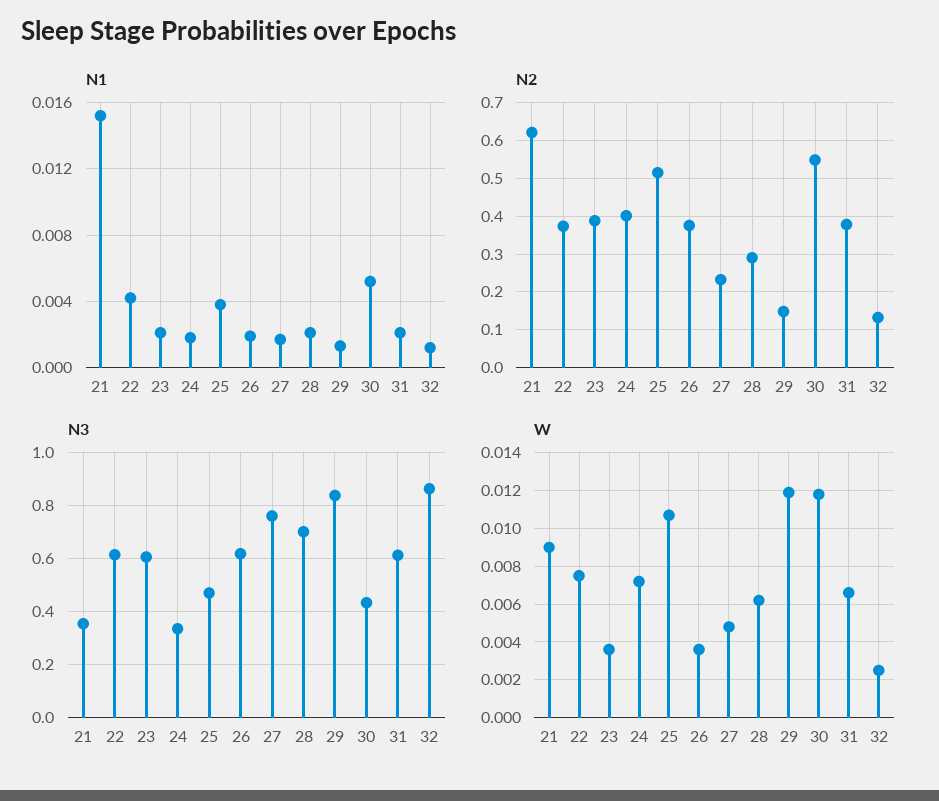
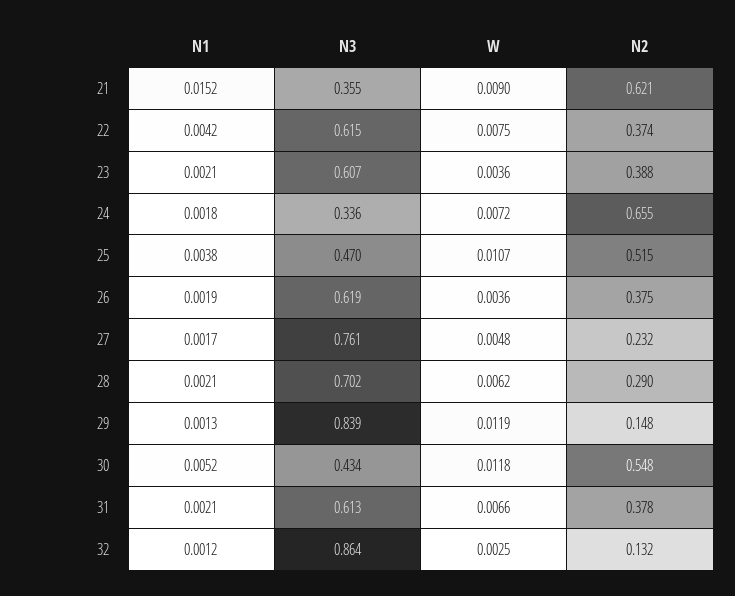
  {
    "N1": {
      "21": 0.0152,
      "22": 0.0042,
      "23": 0.0021,
      "24": 0.0018,
      "25": 0.0038,
      "26": 0.0019,
      "27": 0.0017,
      "28": 0.0021,
      "29": 0.0013,
      "30": 0.0052,
      "31": 0.0021,
      "32": 0.0012
    },
    "N2": {
      "21": 0.621,
      "22": 0.374,
      "23": 0.388,
-     "24": 0.4,
+     "24": 0.655,
      "25": 0.515,
      "26": 0.375,
      "27": 0.232,
      "28": 0.29,
      "29": 0.148,
      "30": 0.548,
      "31": 0.378,
      "32": 0.132
    },
    "N3": {
      "21": 0.355,
      "22": 0.615,
      "23": 0.607,
      "24": 0.336,
      "25": 0.47,
      "26": 0.619,
      "27": 0.761,
      "28": 0.702,
      "29": 0.839,
      "30": 0.434,
      "31": 0.613,
      "32": 0.864
    },
    "W": {
      "21": 0.009,
      "22": 0.0075,
      "23": 0.0036,
      "24": 0.0072,
      "25": 0.0107,
      "26": 0.0036,
      "27": 0.0048,
      "28": 0.0062,
      "29": 0.0119,
      "30": 0.0118,
      "31": 0.0066,
      "32": 0.0025
    }
  }

